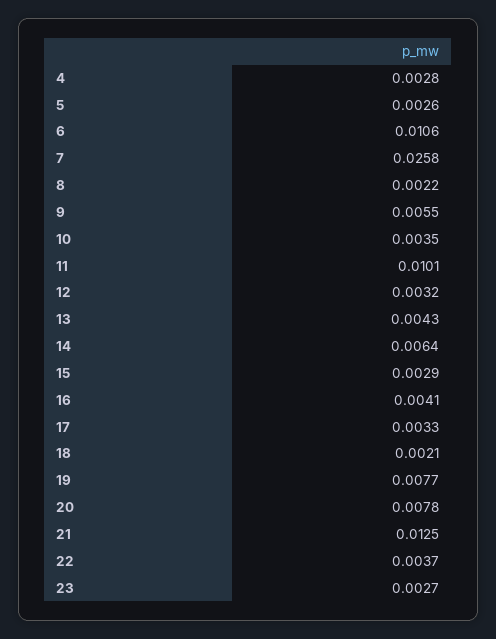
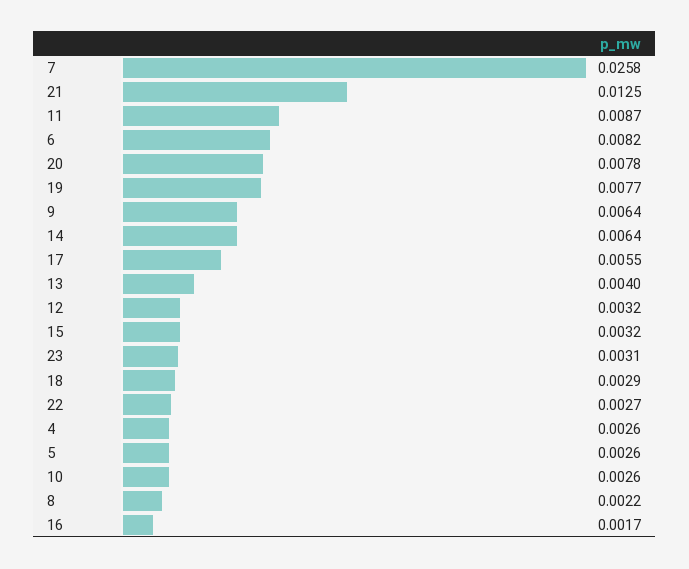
  {
-   "4": 0.0028,
+   "4": 0.0026,
    "5": 0.0026,
-   "6": 0.0106,
+   "6": 0.0082,
    "7": 0.0258,
    "8": 0.0022,
-   "9": 0.0055,
+   "9": 0.0064,
-   "10": 0.0035,
+   "10": 0.0026,
-   "11": 0.0101,
+   "11": 0.0087,
    "12": 0.0032,
-   "13": 0.0043,
+   "13": 0.004,
    "14": 0.0064,
-   "15": 0.0029,
+   "15": 0.0032,
-   "16": 0.0041,
+   "16": 0.0017,
-   "17": 0.0033,
+   "17": 0.0055,
-   "18": 0.0021,
+   "18": 0.0029,
    "19": 0.0077,
    "20": 0.0078,
    "21": 0.0125,
-   "22": 0.0037,
+   "22": 0.0027,
-   "23": 0.0027
+   "23": 0.0031
  }

